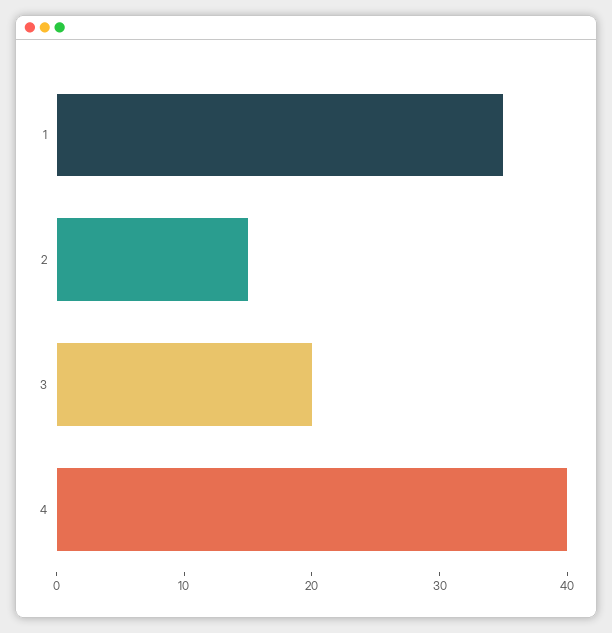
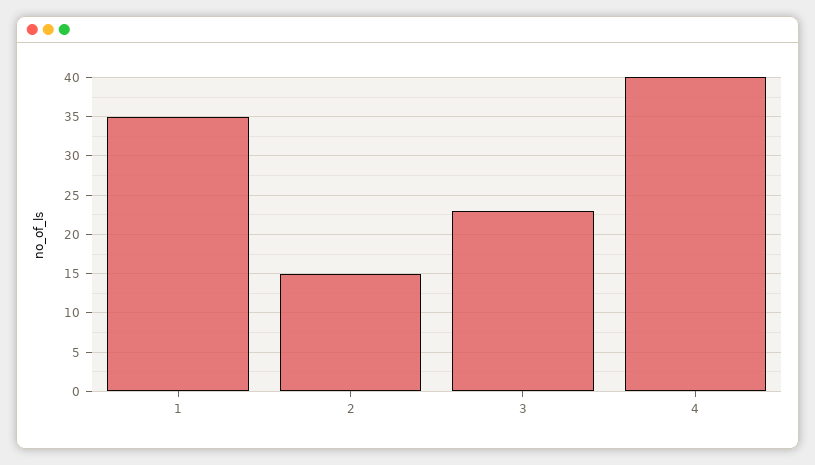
  {
    "1": 35,
    "2": 15,
-   "3": 20,
+   "3": 23,
    "4": 40
  }

